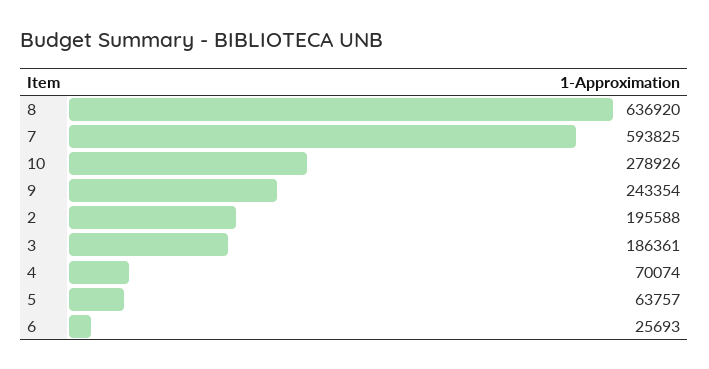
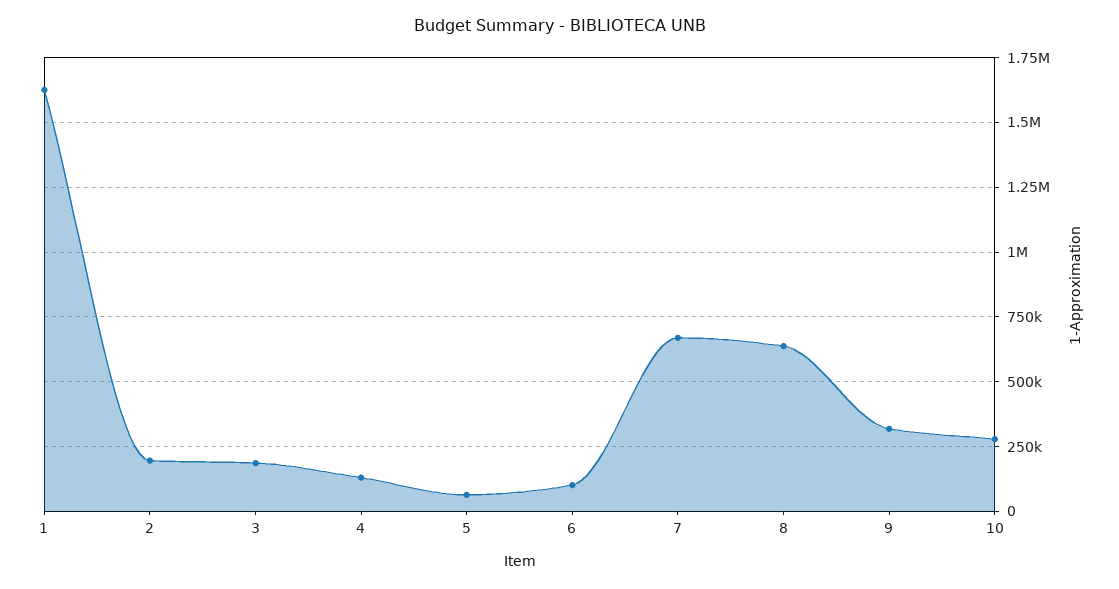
  {
    "8": 636920,
-   "7": 593825,
+   "7": 675000,
    "10": 278926,
-   "9": 243354,
+   "9": 325000,
    "2": 195588,
    "3": 186361,
-   "4": 70074,
+   "4": 125000,
    "5": 63757,
-   "6": 25693
+   "6": 100000,
+   "1": 1625000
  }

